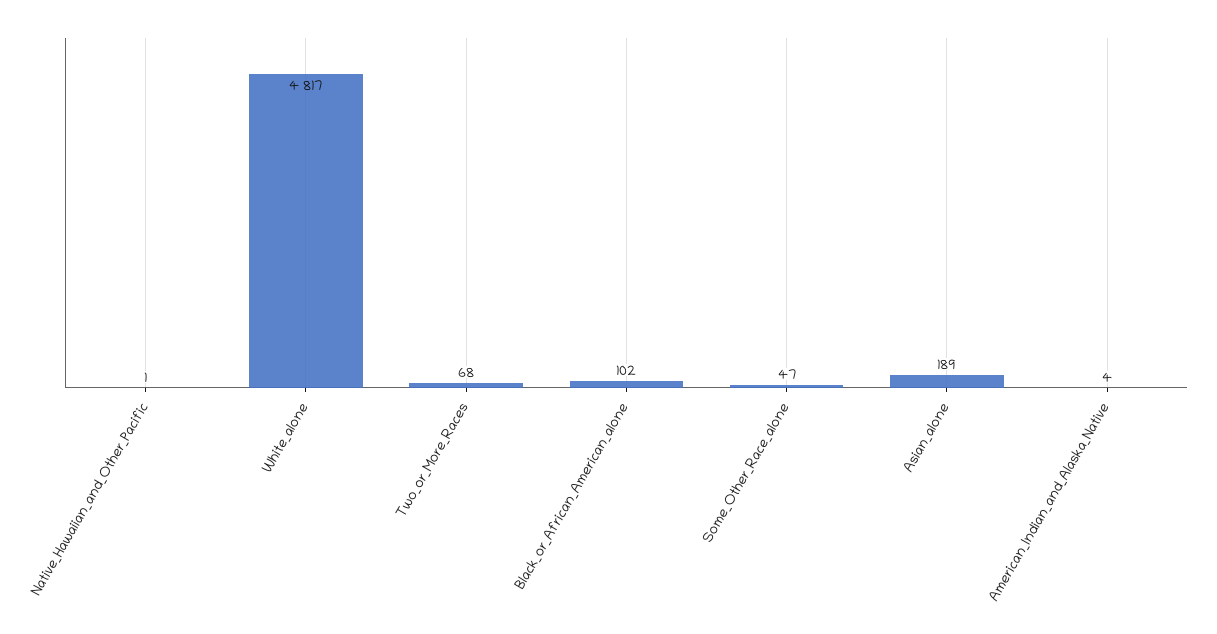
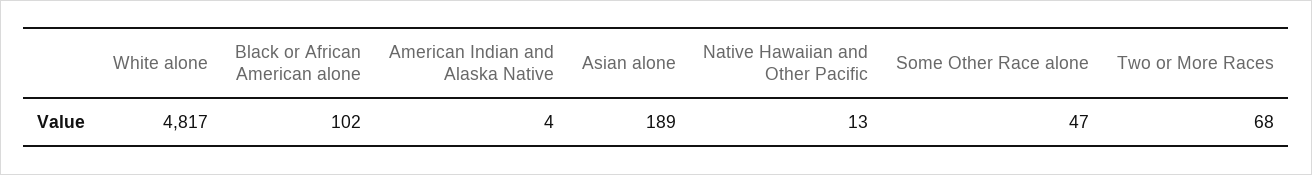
  {
-   "Native_Hawaiian_and_Other_Pacific": 1,
+   "Native_Hawaiian_and_Other_Pacific": 13,
    "White_alone": 4817,
    "Two_or_More_Races": 68,
    "Black_or_African_American_alone": 102,
    "Some_Other_Race_alone": 47,
    "Asian_alone": 189,
    "American_Indian_and_Alaska_Native": 4
  }

